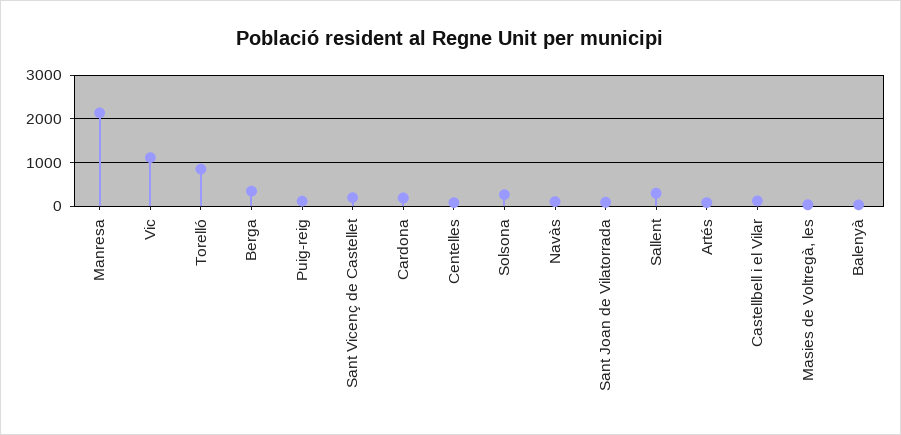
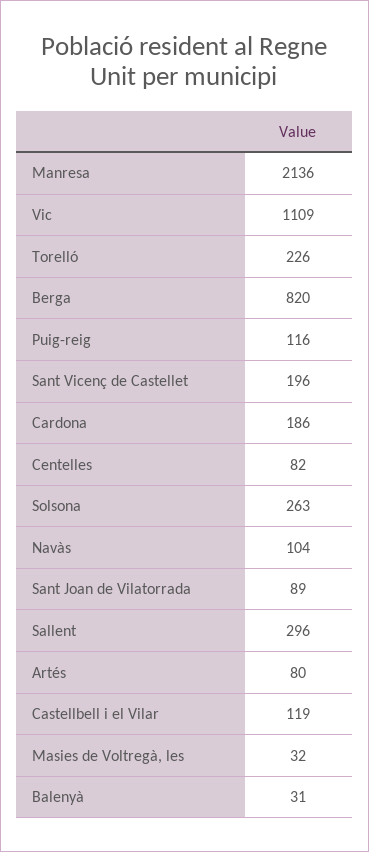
  {
    "Manresa": 2136,
    "Vic": 1109,
-   "Torelló": 800,
+   "Torelló": 226,
-   "Berga": 400,
+   "Berga": 820,
    "Puig-reig": 116,
    "Sant Vicenç de Castellet": 196,
    "Cardona": 186,
    "Centelles": 82,
    "Solsona": 263,
    "Navàs": 104,
    "Sant Joan de Vilatorrada": 89,
    "Sallent": 296,
    "Artés": 80,
    "Castellbell i el Vilar": 119,
    "Masies de Voltregà, les": 32,
    "Balenyà": 31
  }

